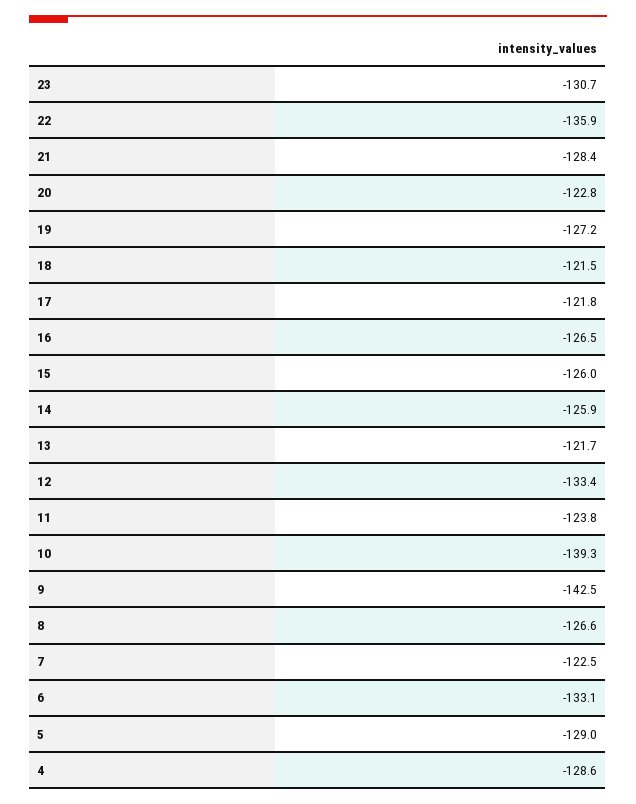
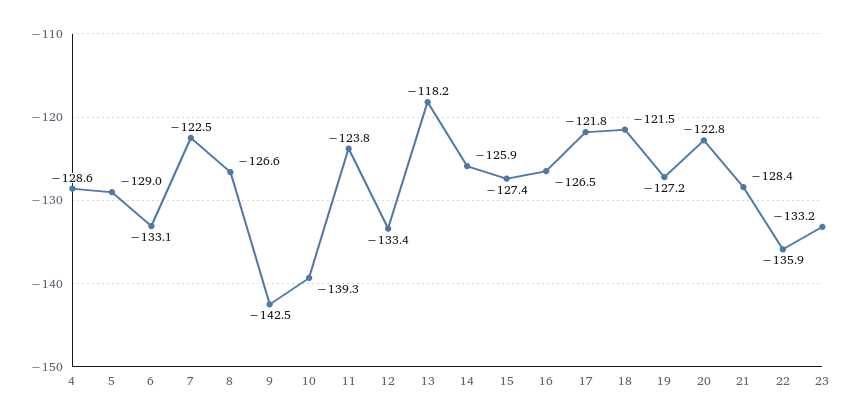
  {
-   "23": -130.7,
+   "23": -133.2,
    "22": -135.9,
    "21": -128.4,
    "20": -122.8,
    "19": -127.2,
    "18": -121.5,
    "17": -121.8,
    "16": -126.5,
-   "15": -126,
+   "15": -127.4,
    "14": -125.9,
-   "13": -121.7,
+   "13": -118.2,
    "12": -133.4,
    "11": -123.8,
    "10": -139.3,
    "9": -142.5,
    "8": -126.6,
    "7": -122.5,
    "6": -133.1,
    "5": -129,
    "4": -128.6
  }

